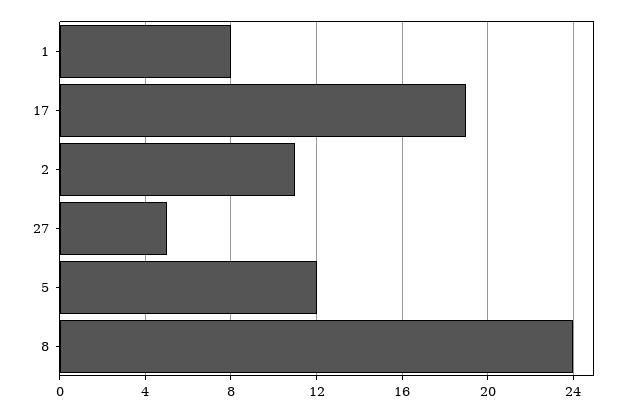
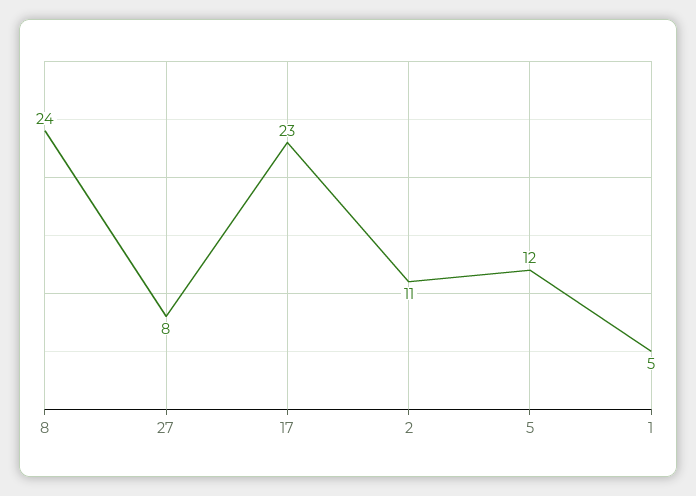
  {
-   "1": 8,
+   "1": 5,
-   "17": 19,
+   "17": 23,
    "2": 11,
-   "27": 5,
+   "27": 8,
    "5": 12,
    "8": 24
  }

